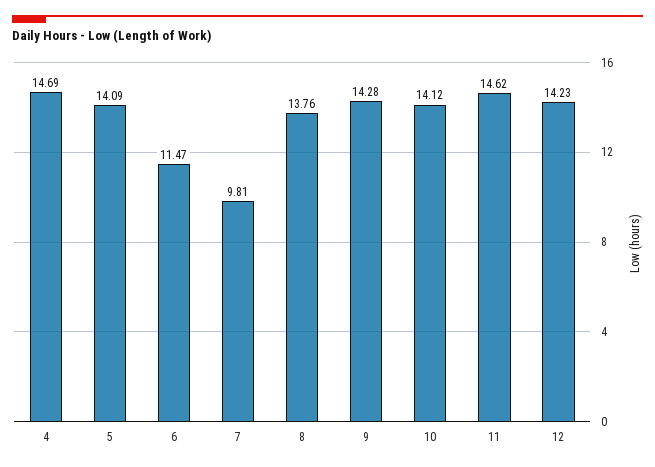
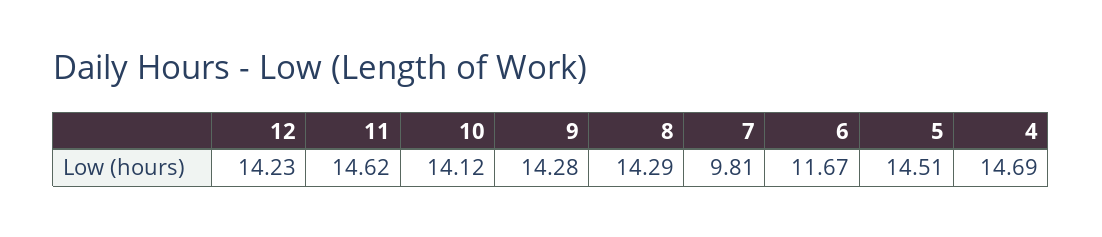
  {
    "4": 14.69,
-   "5": 14.09,
+   "5": 14.51,
-   "6": 11.47,
+   "6": 11.67,
    "7": 9.81,
-   "8": 13.76,
+   "8": 14.29,
    "9": 14.28,
    "10": 14.12,
    "11": 14.62,
    "12": 14.23
  }

